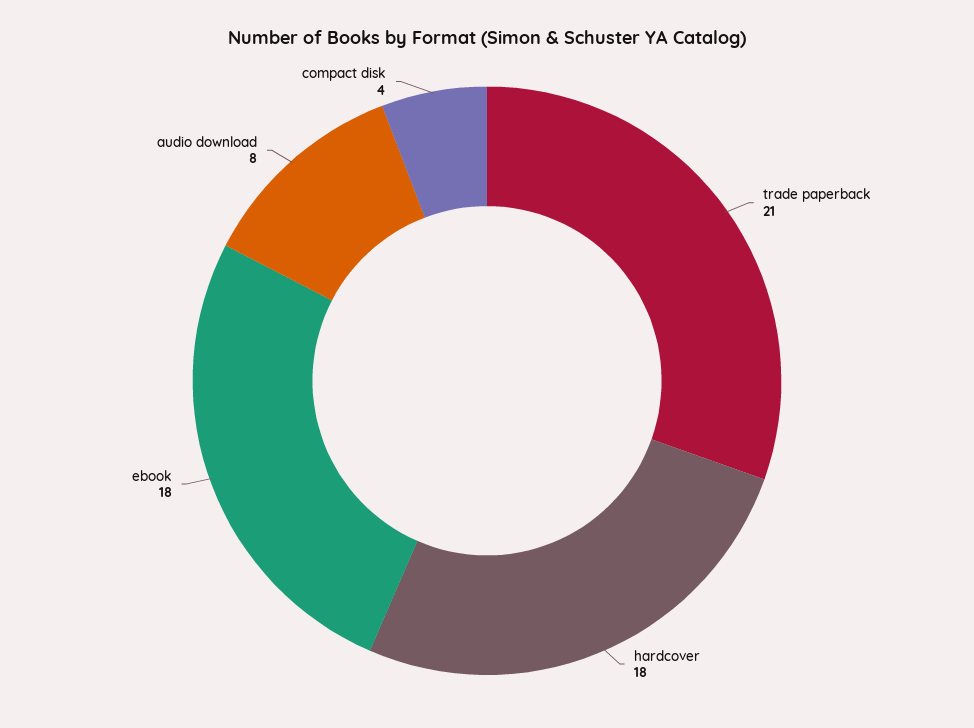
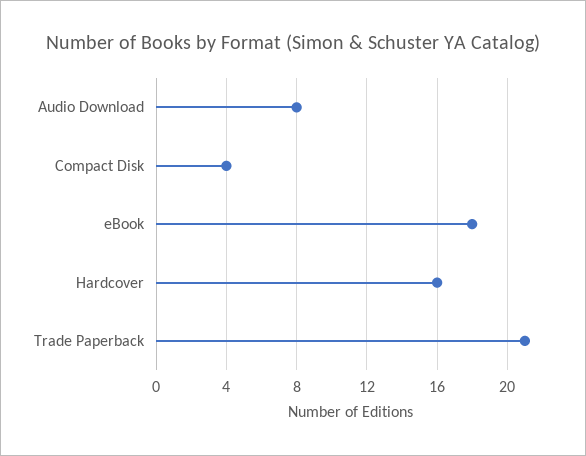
  {
    "trade paperback": 21,
-   "hardcover": 18,
+   "hardcover": 16,
    "ebook": 18,
    "audio download": 8,
    "compact disk": 4
  }

